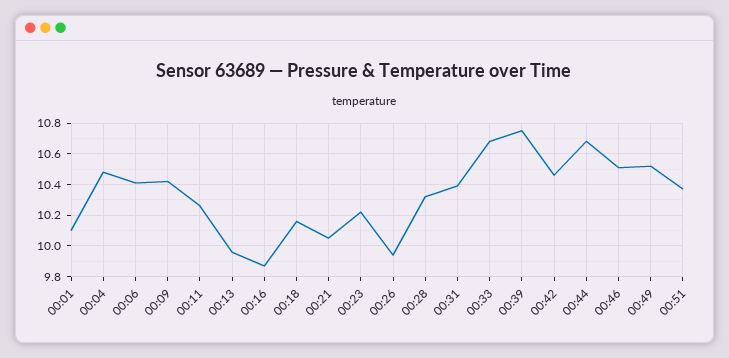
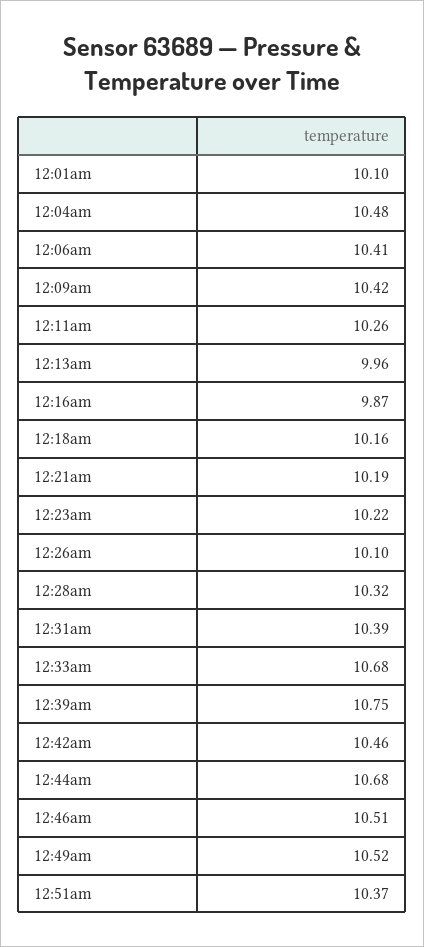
  {
    "00:01": 10.1,
    "00:04": 10.48,
    "00:06": 10.41,
    "00:09": 10.42,
    "00:11": 10.26,
    "00:13": 9.96,
    "00:16": 9.87,
    "00:18": 10.16,
-   "00:21": 10.05,
+   "00:21": 10.19,
    "00:23": 10.22,
-   "00:26": 9.95,
+   "00:26": 10.1,
    "00:28": 10.32,
    "00:31": 10.39,
    "00:33": 10.68,
    "00:39": 10.75,
    "00:42": 10.46,
    "00:44": 10.68,
    "00:46": 10.51,
    "00:49": 10.52,
    "00:51": 10.37
  }

